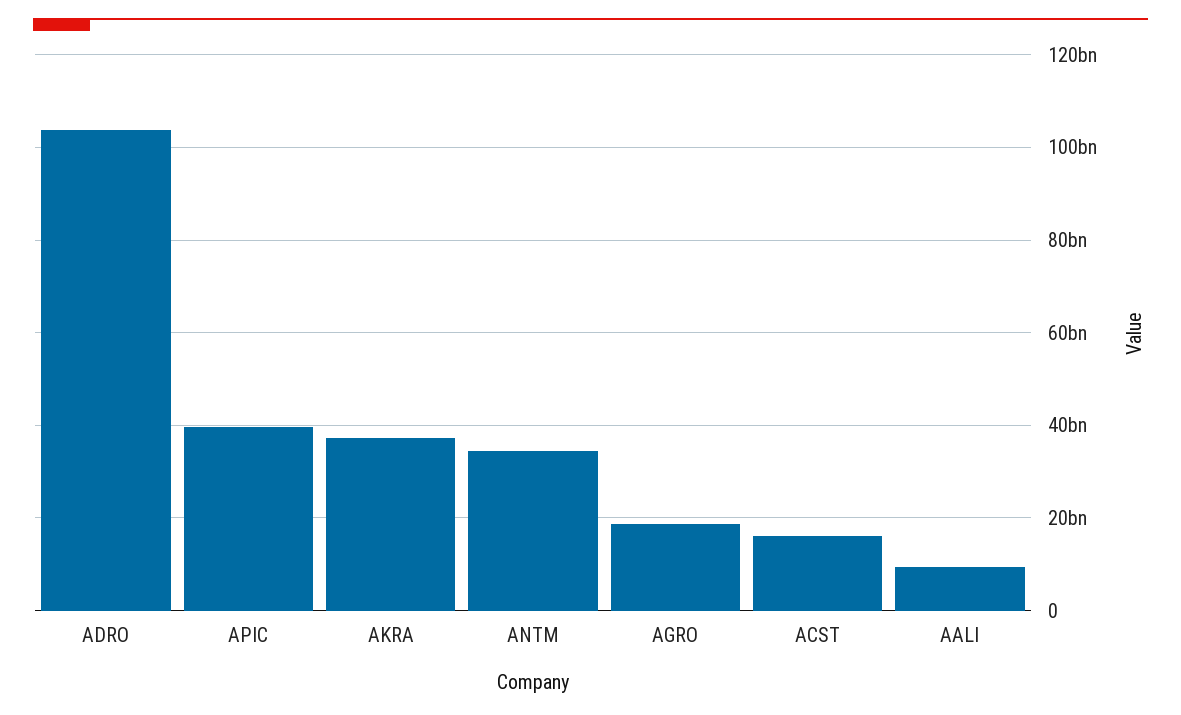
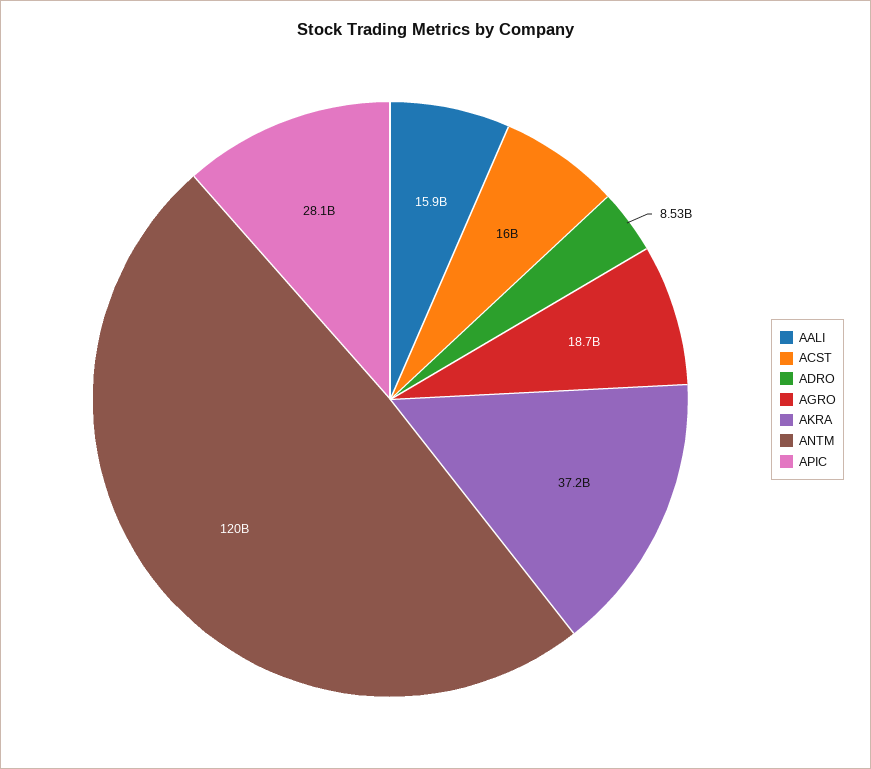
  {
-   "ADRO": 104000000000,
+   "ADRO": 8530000000,
-   "APIC": 40000000000,
+   "APIC": 28100000000,
    "AKRA": 37200000000,
-   "ANTM": 34000000000,
+   "ANTM": 120000000000,
    "AGRO": 18700000000,
    "ACST": 16000000000,
-   "AALI": 10000000000
+   "AALI": 15900000000
  }

